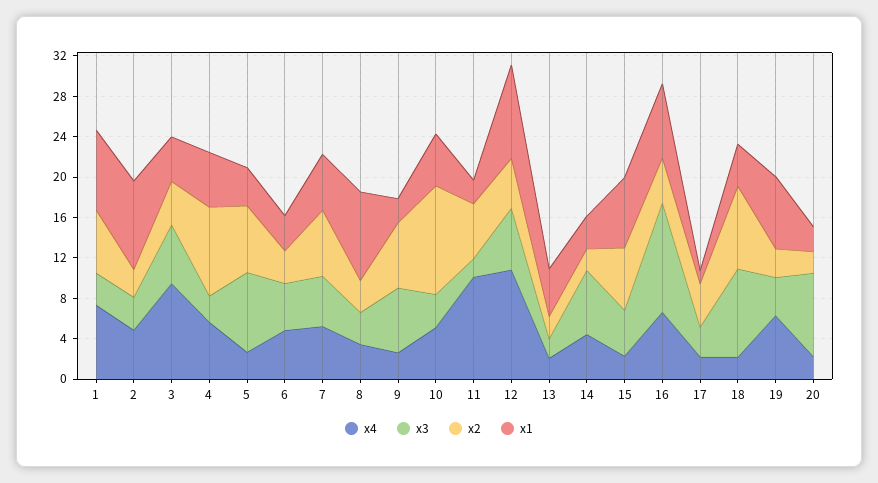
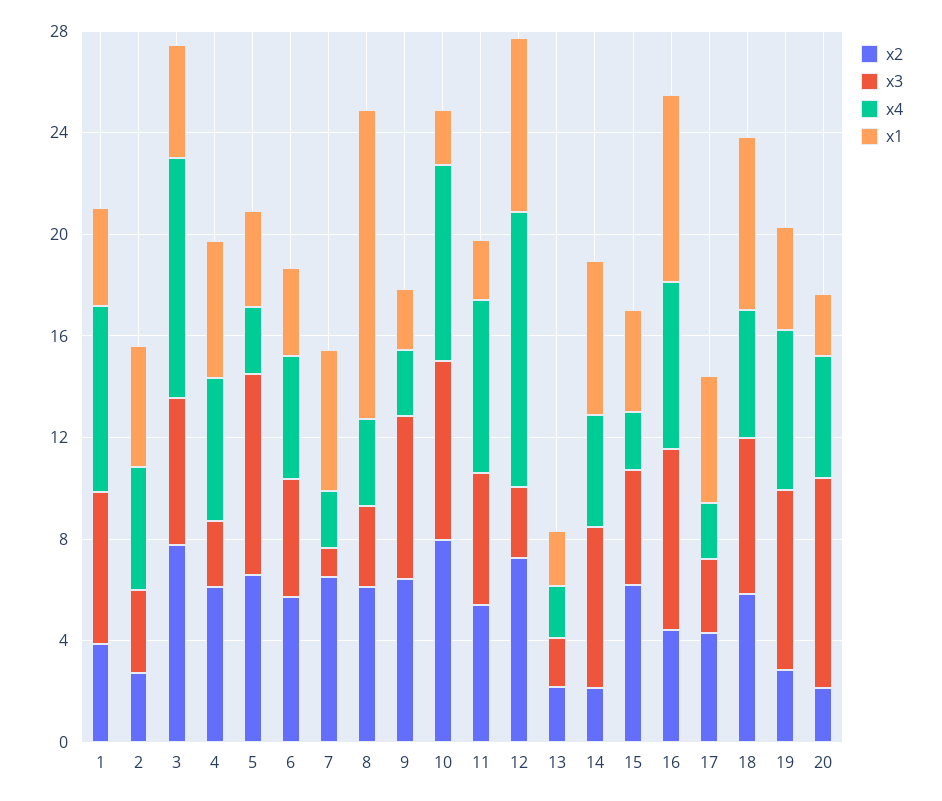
  {
    "x4": {
      "1": 7,
      "2": 5,
      "3": 9,
      "4": 6,
      "5": 3,
      "6": 5,
-     "7": 5,
+     "7": 2,
      "8": 3,
      "9": 3,
-     "10": 5,
+     "10": 8,
-     "11": 10,
+     "11": 7,
      "12": 11,
      "13": 2,
      "14": 4,
      "15": 2,
      "16": 7,
      "17": 2,
-     "18": 2,
+     "18": 5,
      "19": 6,
-     "20": 2
+     "20": 5
    },
    "x3": {
-     "1": 3,
+     "1": 6,
      "2": 3,
      "3": 6,
      "4": 3,
      "5": 8,
      "6": 5,
-     "7": 5,
+     "7": 1,
      "8": 3,
      "9": 6,
-     "10": 3,
+     "10": 7,
-     "11": 2,
+     "11": 5,
-     "12": 6,
+     "12": 3,
      "13": 2,
      "14": 6,
      "15": 5,
-     "16": 11,
+     "16": 7,
      "17": 3,
-     "18": 9,
+     "18": 6,
-     "19": 4,
+     "19": 7,
      "20": 8
    },
    "x2": {
-     "1": 6,
+     "1": 4,
      "2": 3,
-     "3": 4,
+     "3": 8,
-     "4": 9,
+     "4": 6,
      "5": 7,
-     "6": 3,
+     "6": 6,
      "7": 7,
-     "8": 3,
+     "8": 6,
      "9": 6,
-     "10": 11,
+     "10": 8,
      "11": 5,
-     "12": 5,
+     "12": 7,
      "13": 2,
      "14": 2,
      "15": 6,
      "16": 4,
      "17": 4,
-     "18": 8,
+     "18": 6,
      "19": 3,
      "20": 2
    },
    "x1": {
-     "1": 8,
+     "1": 4,
-     "2": 9,
+     "2": 5,
      "3": 4,
      "4": 5,
      "5": 4,
      "6": 3,
      "7": 6,
-     "8": 9,
+     "8": 12,
      "9": 2,
-     "10": 5,
+     "10": 2,
      "11": 2,
-     "12": 9,
+     "12": 7,
-     "13": 5,
+     "13": 2,
-     "14": 3,
+     "14": 6,
-     "15": 7,
+     "15": 4,
      "16": 7,
-     "17": 1,
+     "17": 5,
-     "18": 4,
+     "18": 7,
-     "19": 7,
+     "19": 4,
      "20": 2
    }
  }

